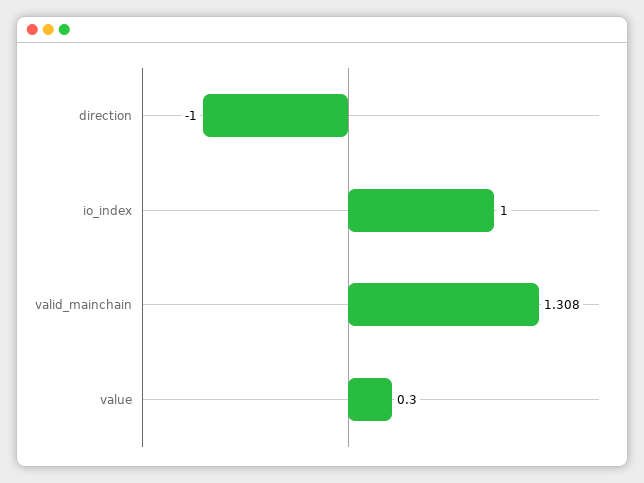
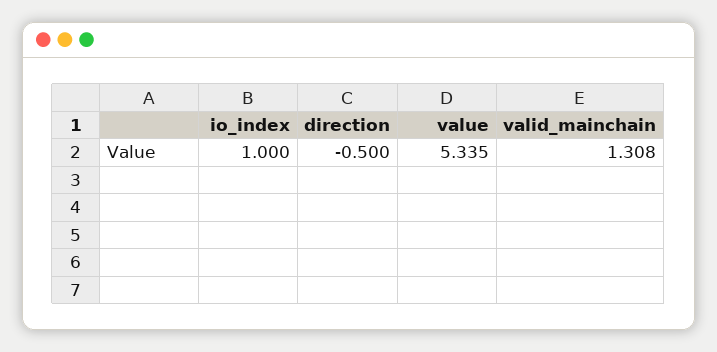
  {
-   "direction": -1,
+   "direction": -0.5,
    "io_index": 1,
    "valid_mainchain": 1.308,
-   "value": 0.3
+   "value": 5.335
  }

